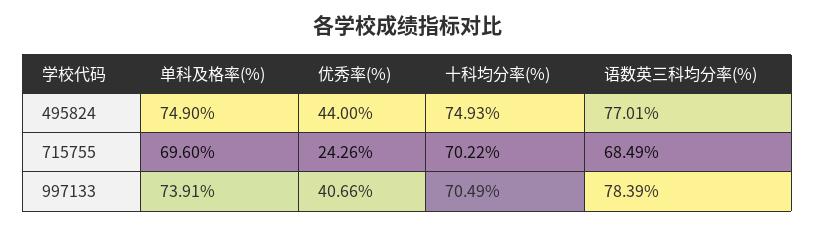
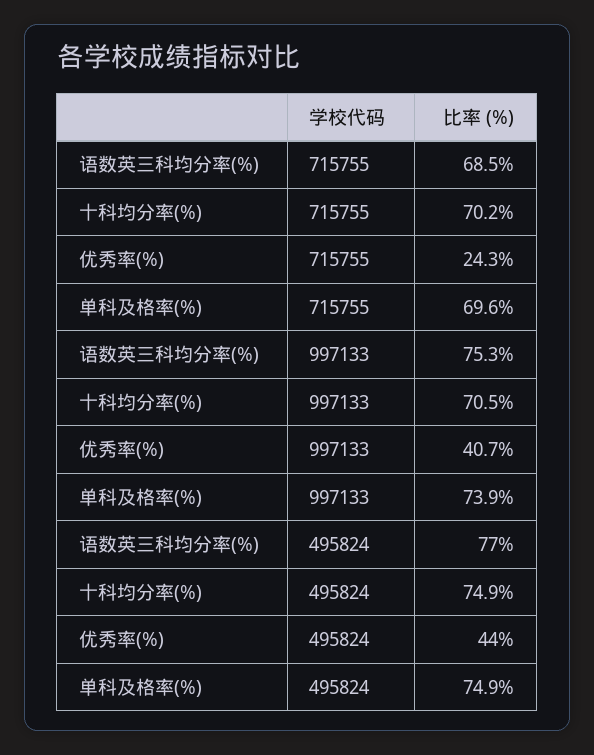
  {
    "单科及格率(%)": {
      "495824": 74.9,
      "715755": 69.6,
      "997133": 73.91
    },
    "优秀率(%)": {
      "495824": 44,
      "715755": 24.26,
      "997133": 40.66
    },
    "十科均分率(%)": {
      "495824": 74.93,
      "715755": 70.22,
      "997133": 70.49
    },
    "语数英三科均分率(%)": {
      "495824": 77.01,
      "715755": 68.49,
-     "997133": 78.39
+     "997133": 75.3
    }
  }

